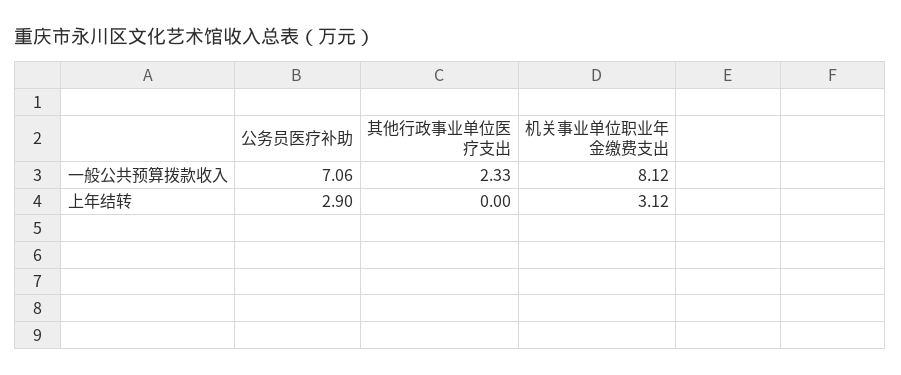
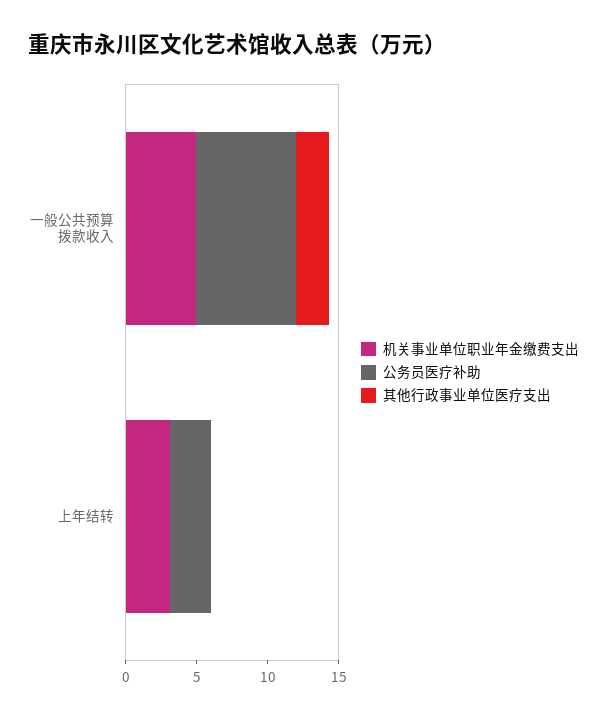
  {
    "公务员医疗补助": {
      "一般公共预算拨款收入": 7.06,
      "上年结转": 2.9
    },
    "其他行政事业单位医疗支出": {
      "一般公共预算拨款收入": 2.33,
      "上年结转": 0
    },
    "机关事业单位职业年金缴费支出": {
-     "一般公共预算拨款收入": 8.12,
+     "一般公共预算拨款收入": 5,
      "上年结转": 3.12
    }
  }

